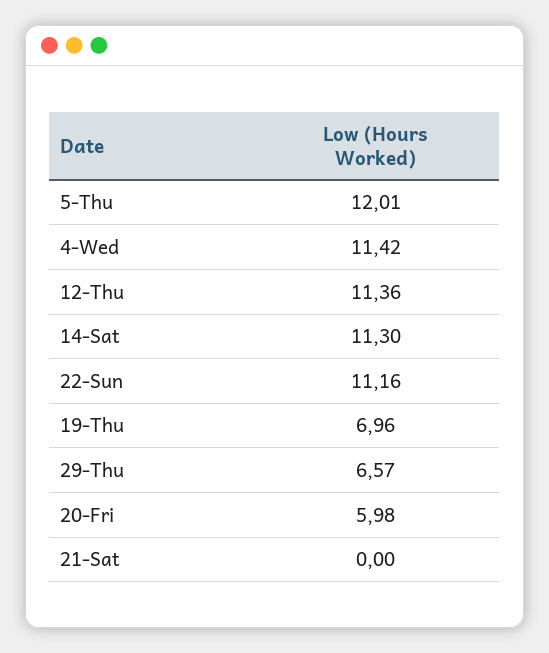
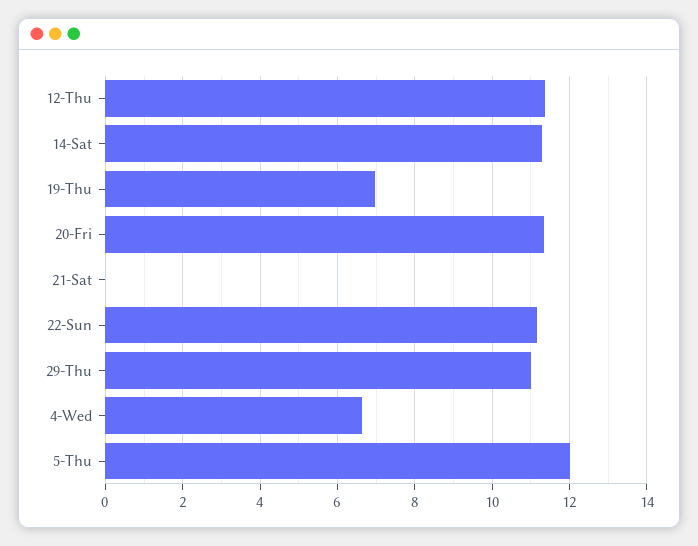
  {
    "5-Thu": 12.01,
-   "4-Wed": 11.42,
+   "4-Wed": 6.6,
    "12-Thu": 11.36,
    "14-Sat": 11.3,
    "22-Sun": 11.16,
    "19-Thu": 6.96,
-   "29-Thu": 6.57,
+   "29-Thu": 11,
-   "20-Fri": 5.98,
+   "20-Fri": 11.4,
    "21-Sat": 0
  }

